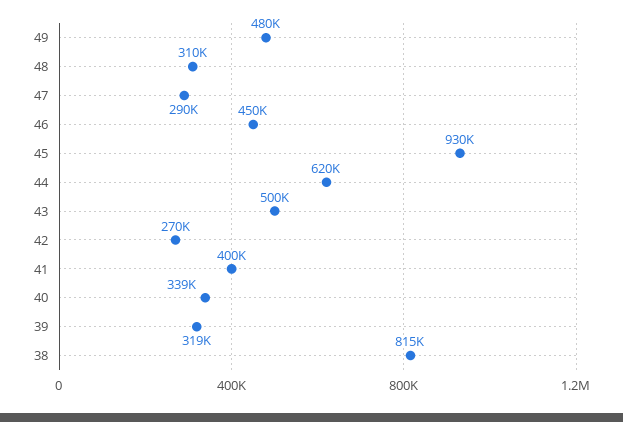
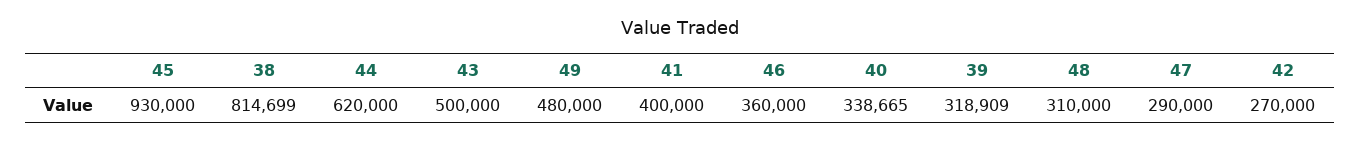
  {
    "49": 480000,
    "48": 310000,
    "47": 290000,
-   "46": 450000,
+   "46": 360000,
    "45": 930000,
    "44": 620000,
    "43": 500000,
    "42": 270000,
    "41": 400000,
    "40": 338665,
    "39": 318909,
    "38": 814699
  }

